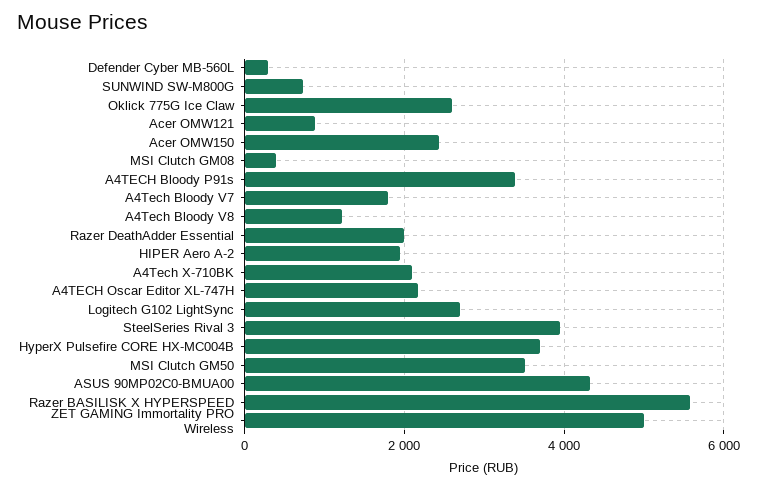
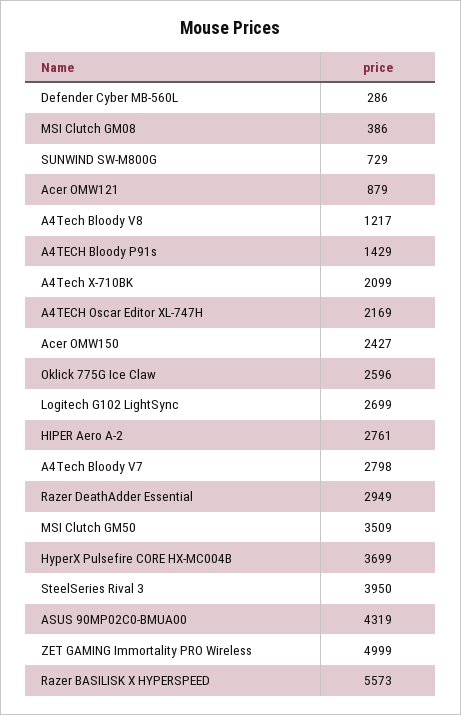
  {
    "Defender Cyber MB-560L": 286,
    "SUNWIND SW-M800G": 729,
    "Oklick 775G Ice Claw": 2596,
    "Acer OMW121": 879,
    "Acer OMW150": 2427,
    "MSI Clutch GM08": 386,
-   "A4TECH Bloody P91s": 3400,
+   "A4TECH Bloody P91s": 1429,
-   "A4Tech Bloody V7": 1800,
+   "A4Tech Bloody V7": 2798,
    "A4Tech Bloody V8": 1217,
-   "Razer DeathAdder Essential": 2000,
+   "Razer DeathAdder Essential": 2949,
-   "HIPER Aero A-2": 2000,
+   "HIPER Aero A-2": 2761,
    "A4Tech X-710BK": 2099,
    "A4TECH Oscar Editor XL-747H": 2169,
    "Logitech G102 LightSync": 2699,
    "SteelSeries Rival 3": 3950,
    "HyperX Pulsefire CORE HX-MC004B": 3699,
    "MSI Clutch GM50": 3509,
    "ASUS 90MP02C0-BMUA00": 4319,
    "Razer BASILISK X HYPERSPEED": 5573,
    "ZET GAMING Immortality PRO Wireless": 4999
  }

